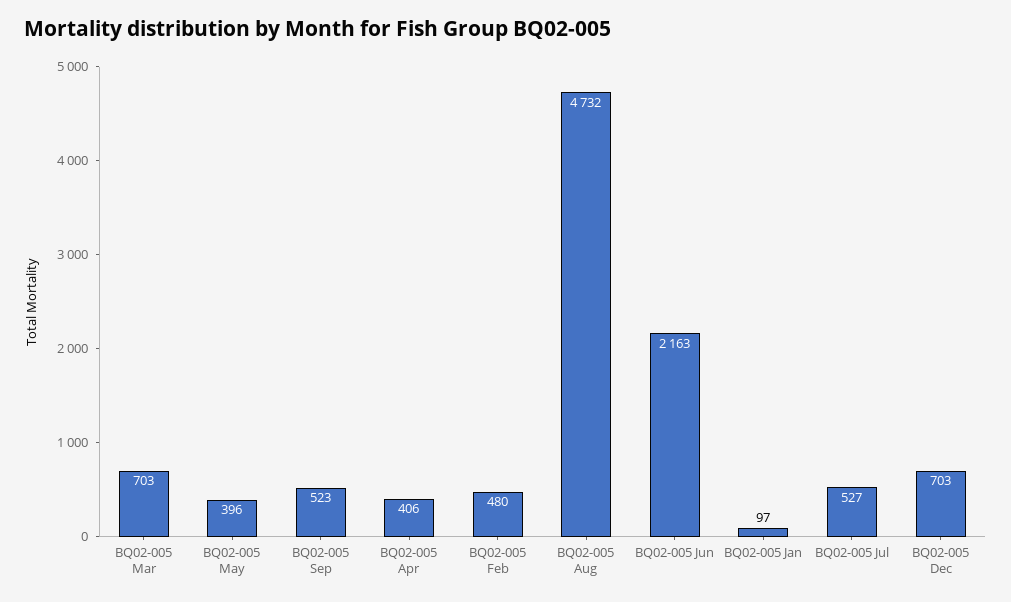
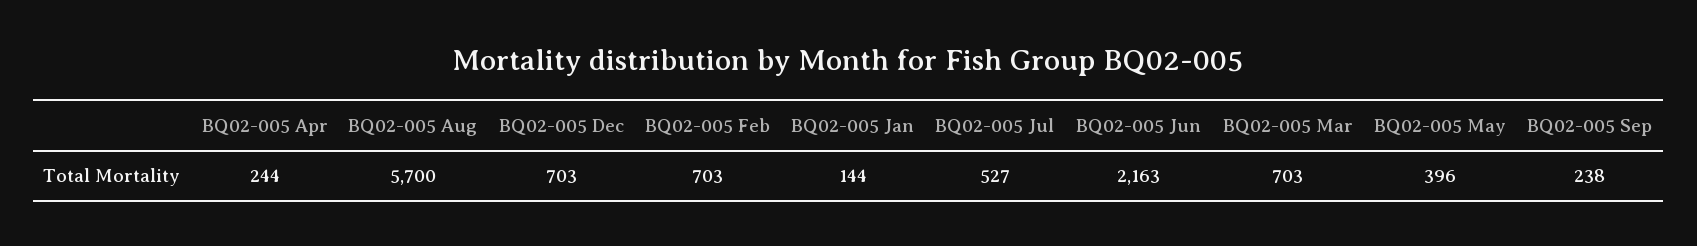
  {
    "BQ02-005 Mar": 703,
    "BQ02-005 May": 396,
-   "BQ02-005 Sep": 523,
+   "BQ02-005 Sep": 238,
-   "BQ02-005 Apr": 406,
+   "BQ02-005 Apr": 244,
-   "BQ02-005 Feb": 480,
+   "BQ02-005 Feb": 703,
-   "BQ02-005 Aug": 4732,
+   "BQ02-005 Aug": 5700,
    "BQ02-005 Jun": 2163,
-   "BQ02-005 Jan": 97,
+   "BQ02-005 Jan": 144,
    "BQ02-005 Jul": 527,
    "BQ02-005 Dec": 703
  }

